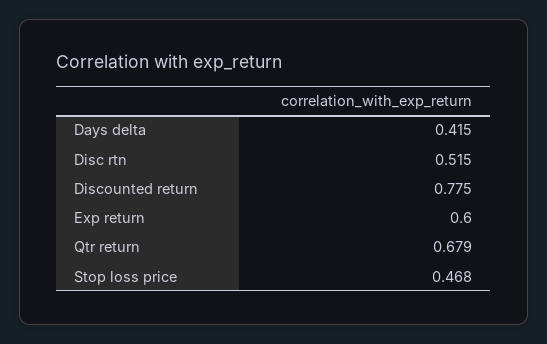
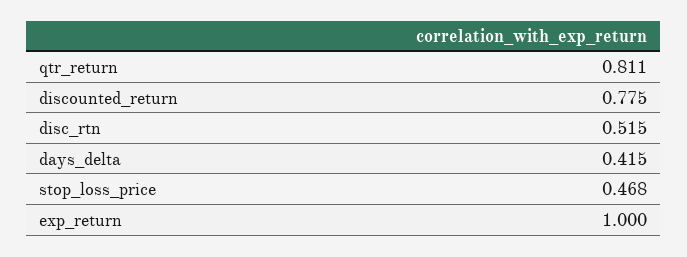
  {
    "Days delta": 0.415,
    "Disc rtn": 0.515,
    "Discounted return": 0.775,
-   "Exp return": 0.6,
+   "Exp return": 1,
-   "Qtr return": 0.679,
+   "Qtr return": 0.811,
    "Stop loss price": 0.468
  }

